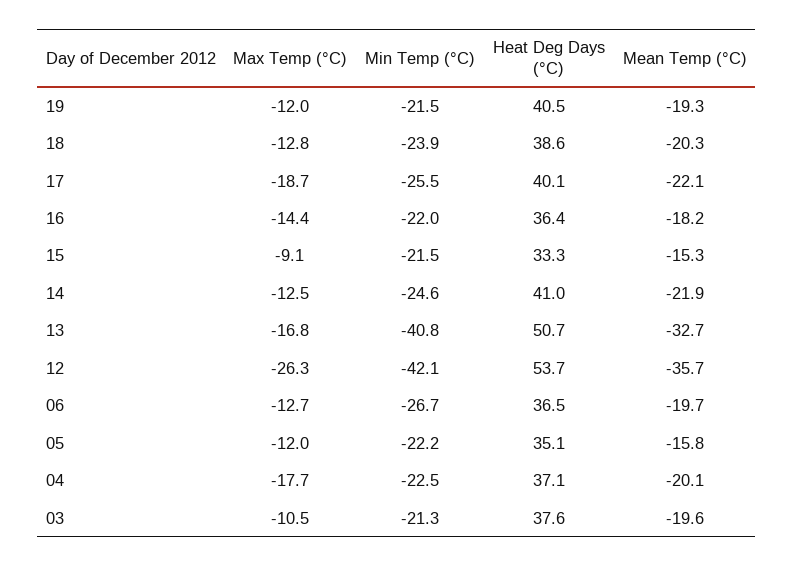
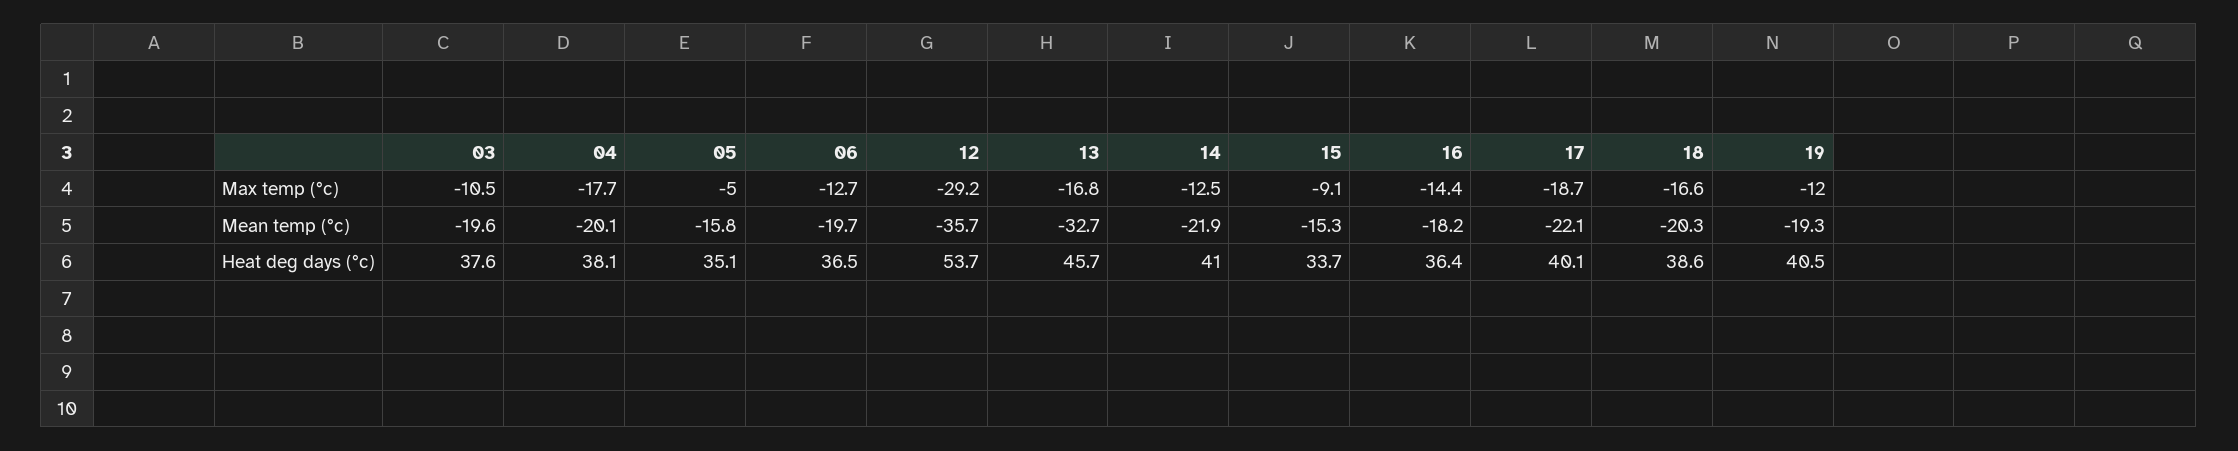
  {
    "Max Temp (°C)": {
      "19": -12,
-     "18": -12.8,
+     "18": -16.6,
      "17": -18.7,
      "16": -14.4,
      "15": -9.1,
      "14": -12.5,
      "13": -16.8,
-     "12": -26.3,
+     "12": -29.2,
      "06": -12.7,
-     "05": -12,
+     "05": -5,
      "04": -17.7,
      "03": -10.5
    },
-   "Min Temp (°C)": {
-     "19": -21.5,
-     "18": -23.9,
-     "17": -25.5,
-     "16": -22,
-     "15": -21.5,
-     "14": -24.6,
-     "13": -40.8,
-     "12": -42.1,
-     "06": -26.7,
-     "05": -22.2,
-     "04": -22.5,
-     "03": -21.3
-   },
    "Heat Deg Days (°C)": {
      "19": 40.5,
      "18": 38.6,
      "17": 40.1,
      "16": 36.4,
-     "15": 33.3,
+     "15": 33.7,
      "14": 41,
-     "13": 50.7,
+     "13": 45.7,
      "12": 53.7,
      "06": 36.5,
      "05": 35.1,
-     "04": 37.1,
+     "04": 38.1,
      "03": 37.6
    },
    "Mean Temp (°C)": {
      "19": -19.3,
      "18": -20.3,
      "17": -22.1,
      "16": -18.2,
      "15": -15.3,
      "14": -21.9,
      "13": -32.7,
      "12": -35.7,
      "06": -19.7,
      "05": -15.8,
      "04": -20.1,
      "03": -19.6
    }
  }

